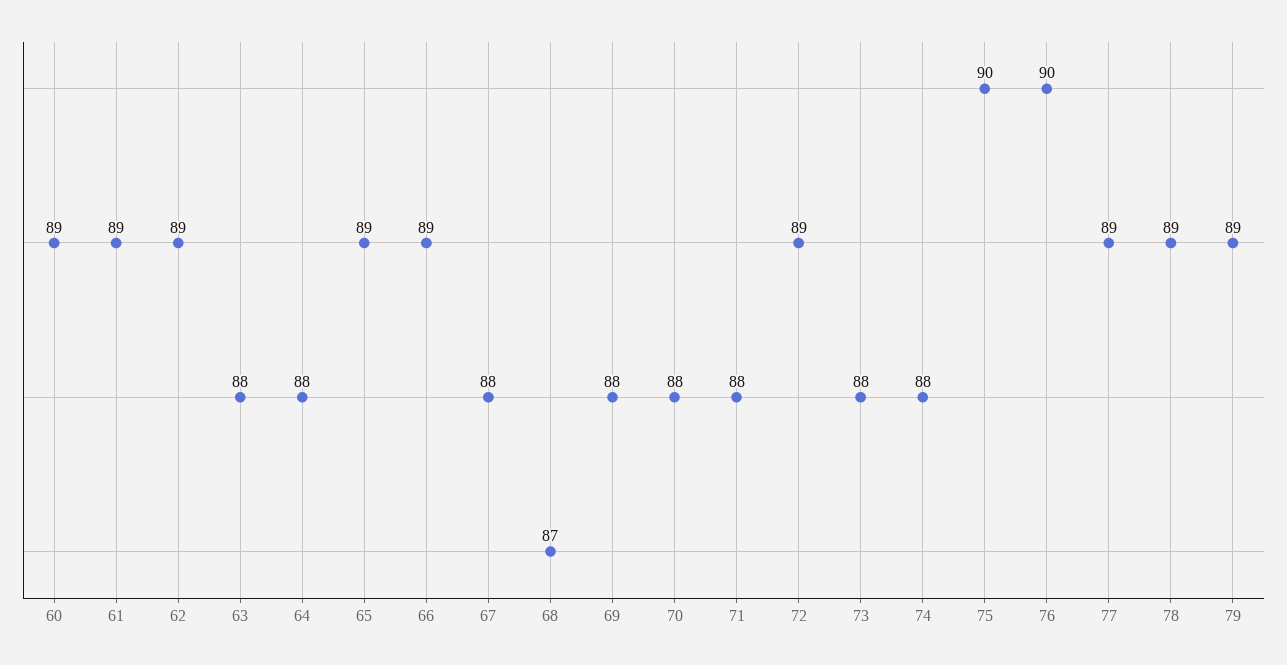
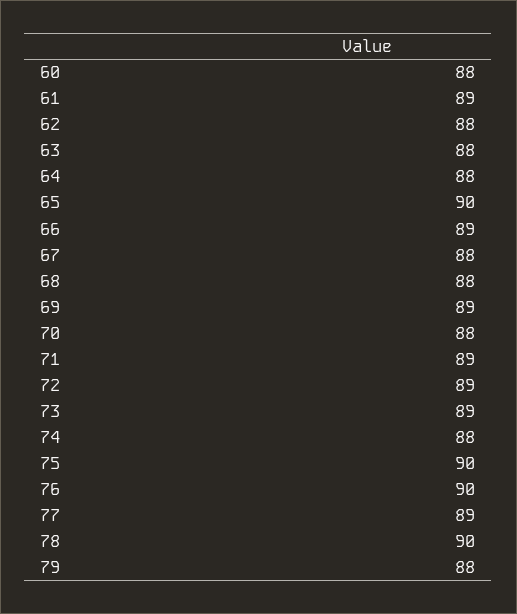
  {
-   "60": 89,
+   "60": 88,
    "61": 89,
-   "62": 89,
+   "62": 88,
    "63": 88,
    "64": 88,
-   "65": 89,
+   "65": 90,
    "66": 89,
    "67": 88,
-   "68": 87,
+   "68": 88,
-   "69": 88,
+   "69": 89,
    "70": 88,
-   "71": 88,
+   "71": 89,
    "72": 89,
-   "73": 88,
+   "73": 89,
    "74": 88,
    "75": 90,
    "76": 90,
    "77": 89,
-   "78": 89,
+   "78": 90,
-   "79": 89
+   "79": 88
  }

